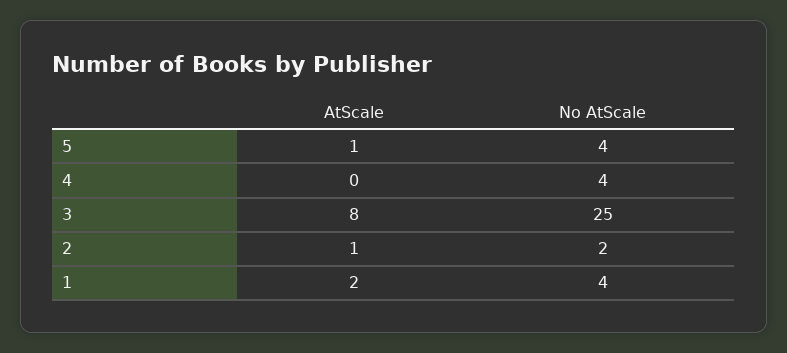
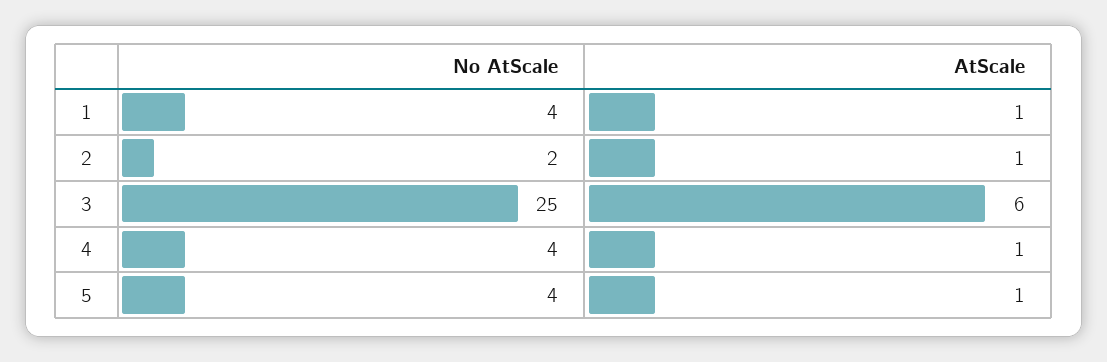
  {
    "AtScale": {
      "5": 1,
-     "4": 0,
+     "4": 1,
-     "3": 8,
+     "3": 6,
      "2": 1,
-     "1": 2
+     "1": 1
    },
    "No AtScale": {
      "5": 4,
      "4": 4,
      "3": 25,
      "2": 2,
      "1": 4
    }
  }

